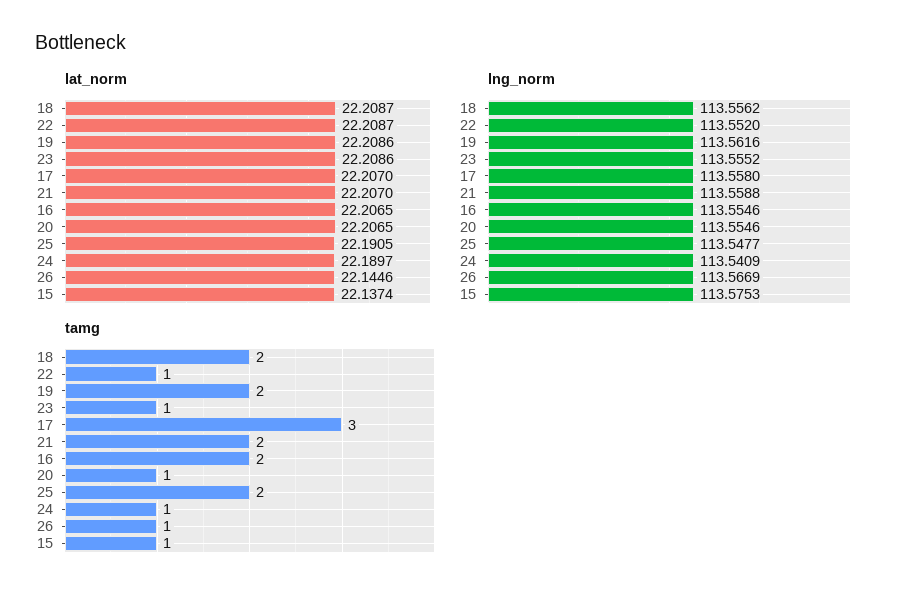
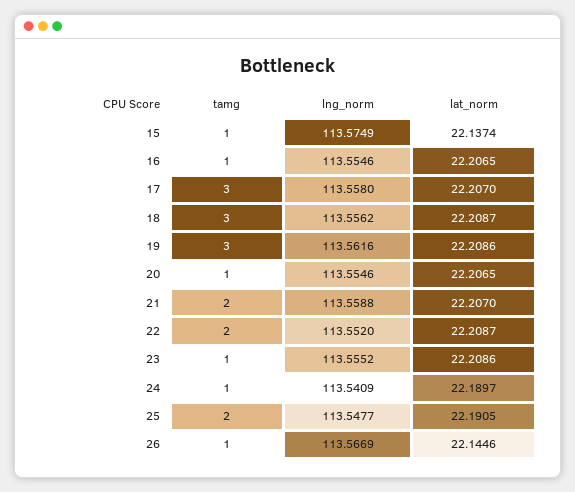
  {
    "lat_norm": {
      "18": 22.2087,
      "22": 22.2087,
      "19": 22.2086,
      "23": 22.2086,
      "17": 22.207,
      "21": 22.207,
      "16": 22.2065,
      "20": 22.2065,
      "25": 22.1905,
      "24": 22.1897,
      "26": 22.1446,
      "15": 22.1374
    },
    "lng_norm": {
      "18": 113.5562,
      "22": 113.552,
      "19": 113.5616,
      "23": 113.5552,
      "17": 113.558,
      "21": 113.5588,
      "16": 113.5546,
      "20": 113.5546,
      "25": 113.5477,
      "24": 113.5409,
      "26": 113.5669,
-     "15": 113.5753
+     "15": 113.5749
    },
    "tamg": {
-     "18": 2,
+     "18": 3,
-     "22": 1,
+     "22": 2,
-     "19": 2,
+     "19": 3,
      "23": 1,
      "17": 3,
      "21": 2,
-     "16": 2,
+     "16": 1,
      "20": 1,
      "25": 2,
      "24": 1,
      "26": 1,
      "15": 1
    }
  }

